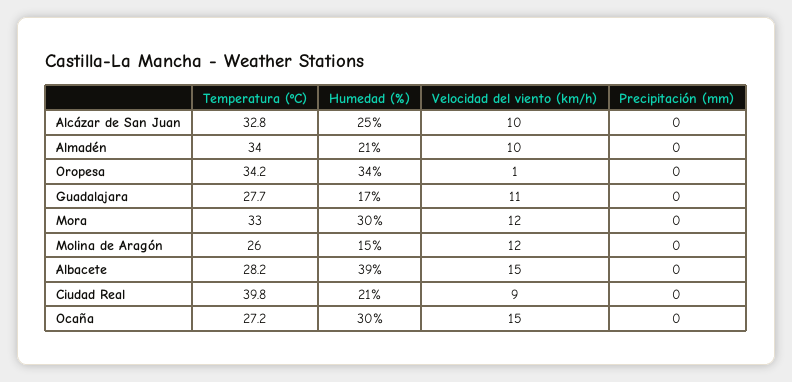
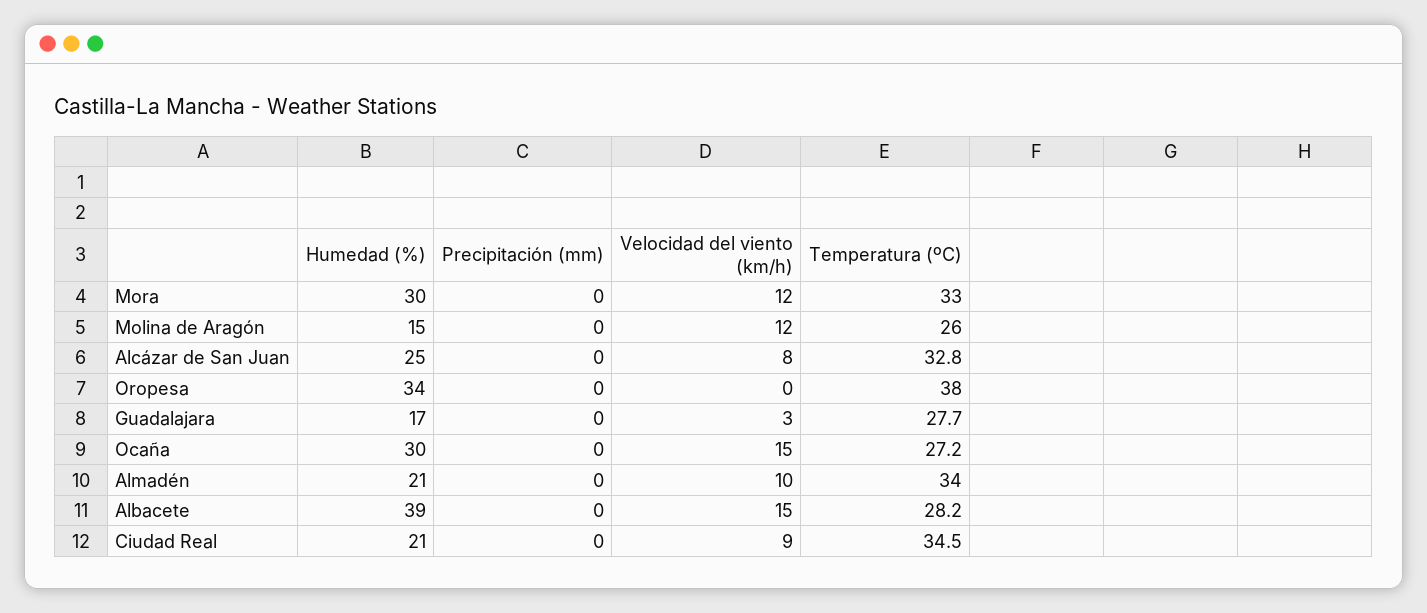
  {
    "Temperatura (ºC)": {
      "Alcázar de San Juan": 32.8,
      "Almadén": 34,
-     "Oropesa": 34.2,
+     "Oropesa": 38,
      "Guadalajara": 27.7,
      "Mora": 33,
      "Molina de Aragón": 26,
      "Albacete": 28.2,
-     "Ciudad Real": 39.8,
+     "Ciudad Real": 34.5,
      "Ocaña": 27.2
    },
    "Humedad (%)": {
      "Alcázar de San Juan": 25,
      "Almadén": 21,
      "Oropesa": 34,
      "Guadalajara": 17,
      "Mora": 30,
      "Molina de Aragón": 15,
      "Albacete": 39,
      "Ciudad Real": 21,
      "Ocaña": 30
    },
    "Velocidad del viento (km/h)": {
-     "Alcázar de San Juan": 10,
+     "Alcázar de San Juan": 8,
      "Almadén": 10,
-     "Oropesa": 1,
+     "Oropesa": 0,
-     "Guadalajara": 11,
+     "Guadalajara": 3,
      "Mora": 12,
      "Molina de Aragón": 12,
      "Albacete": 15,
      "Ciudad Real": 9,
      "Ocaña": 15
    },
    "Precipitación (mm)": {
      "Alcázar de San Juan": 0,
      "Almadén": 0,
      "Oropesa": 0,
      "Guadalajara": 0,
      "Mora": 0,
      "Molina de Aragón": 0,
      "Albacete": 0,
      "Ciudad Real": 0,
      "Ocaña": 0
    }
  }

